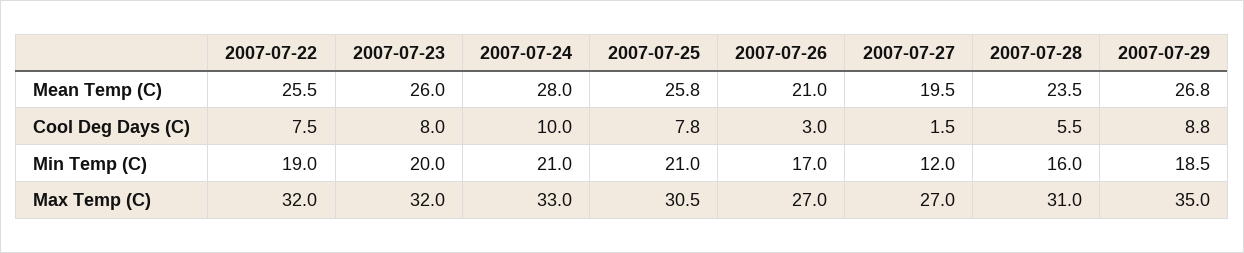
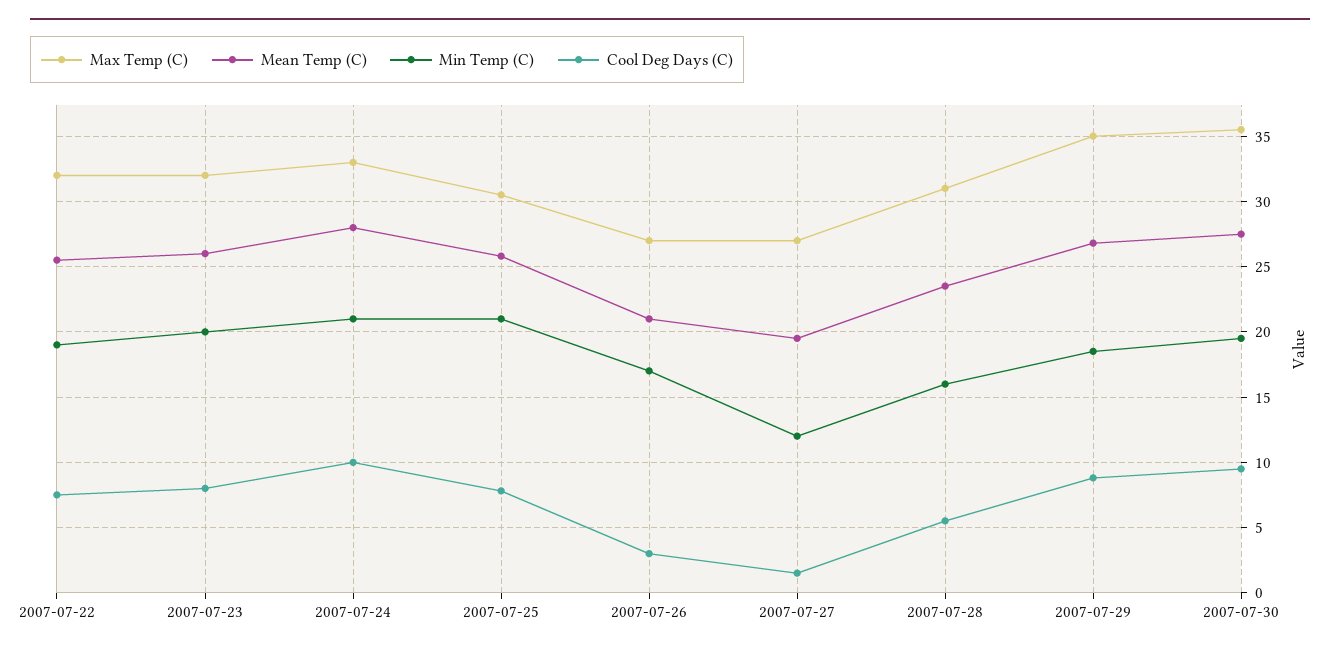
  {
    "Mean Temp (C)": {
      "2007-07-22": 25.5,
      "2007-07-23": 26,
      "2007-07-24": 28,
      "2007-07-25": 25.8,
      "2007-07-26": 21,
      "2007-07-27": 19.5,
      "2007-07-28": 23.5,
-     "2007-07-29": 26.8
+     "2007-07-29": 26.8,
+     "2007-07-30": 27.5
    },
    "Cool Deg Days (C)": {
      "2007-07-22": 7.5,
      "2007-07-23": 8,
      "2007-07-24": 10,
      "2007-07-25": 7.8,
      "2007-07-26": 3,
      "2007-07-27": 1.5,
      "2007-07-28": 5.5,
-     "2007-07-29": 8.8
+     "2007-07-29": 8.8,
+     "2007-07-30": 9.5
    },
    "Min Temp (C)": {
      "2007-07-22": 19,
      "2007-07-23": 20,
      "2007-07-24": 21,
      "2007-07-25": 21,
      "2007-07-26": 17,
      "2007-07-27": 12,
      "2007-07-28": 16,
-     "2007-07-29": 18.5
+     "2007-07-29": 18.5,
+     "2007-07-30": 19.5
    },
    "Max Temp (C)": {
      "2007-07-22": 32,
      "2007-07-23": 32,
      "2007-07-24": 33,
      "2007-07-25": 30.5,
      "2007-07-26": 27,
      "2007-07-27": 27,
      "2007-07-28": 31,
-     "2007-07-29": 35
+     "2007-07-29": 35,
+     "2007-07-30": 35.5
    }
  }

